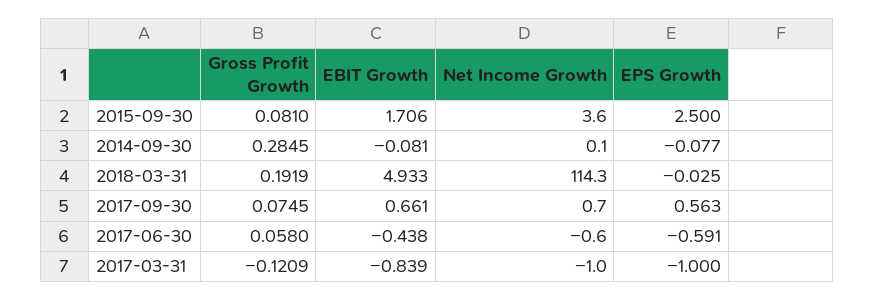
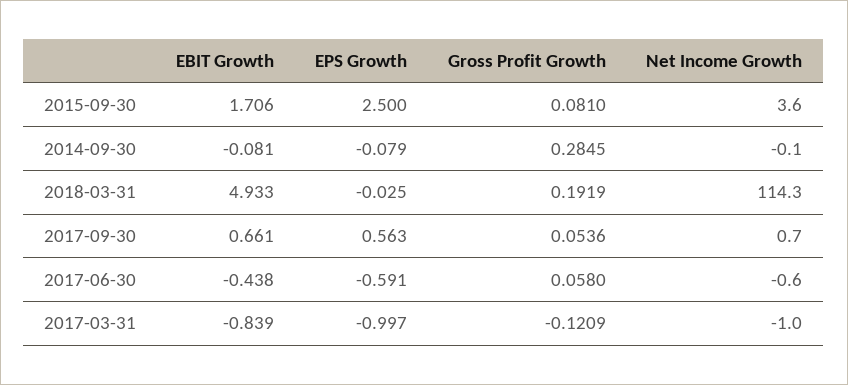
  {
    "Gross Profit Growth": {
      "2015-09-30": 0.081,
      "2014-09-30": 0.2845,
      "2018-03-31": 0.1919,
-     "2017-09-30": 0.0745,
+     "2017-09-30": 0.0536,
      "2017-06-30": 0.058,
      "2017-03-31": -0.1209
    },
    "EBIT Growth": {
      "2015-09-30": 1.706,
      "2014-09-30": -0.081,
      "2018-03-31": 4.933,
      "2017-09-30": 0.661,
      "2017-06-30": -0.438,
      "2017-03-31": -0.839
    },
    "Net Income Growth": {
      "2015-09-30": 3.6,
-     "2014-09-30": 0.1,
+     "2014-09-30": -0.1,
      "2018-03-31": 114.3,
      "2017-09-30": 0.7,
      "2017-06-30": -0.6,
      "2017-03-31": -1
    },
    "EPS Growth": {
      "2015-09-30": 2.5,
-     "2014-09-30": -0.077,
+     "2014-09-30": -0.079,
      "2018-03-31": -0.025,
      "2017-09-30": 0.563,
      "2017-06-30": -0.591,
-     "2017-03-31": -1
+     "2017-03-31": -0.997
    }
  }

